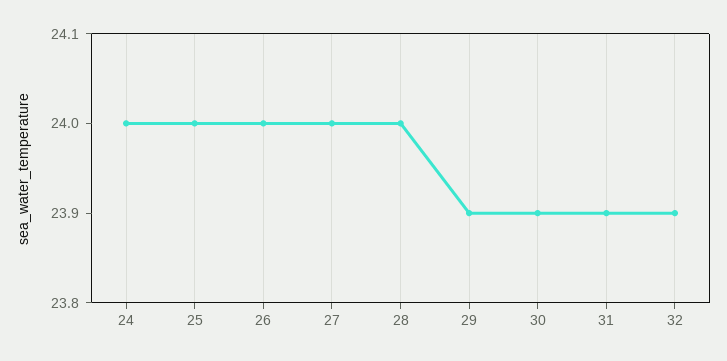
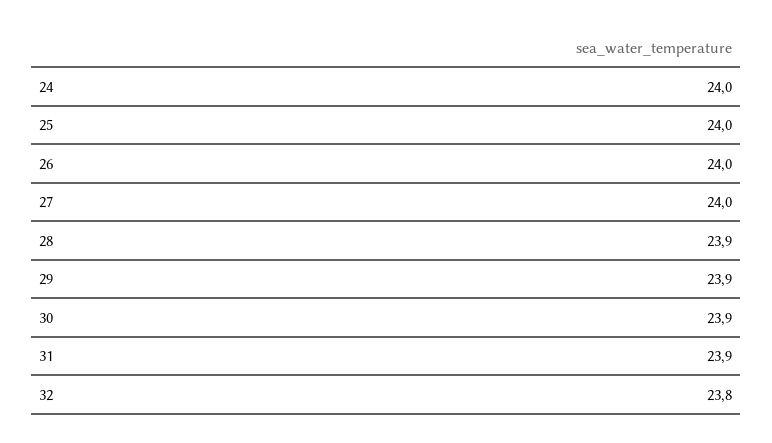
  {
    "24": 24,
    "25": 24,
    "26": 24,
    "27": 24,
-   "28": 24,
+   "28": 23.9,
    "29": 23.9,
    "30": 23.9,
    "31": 23.9,
-   "32": 23.9
+   "32": 23.8
  }

